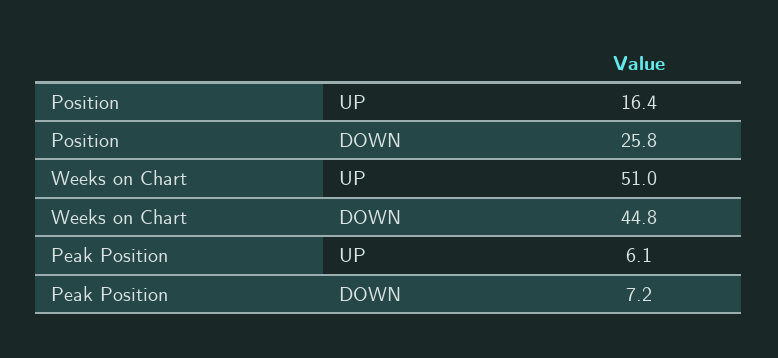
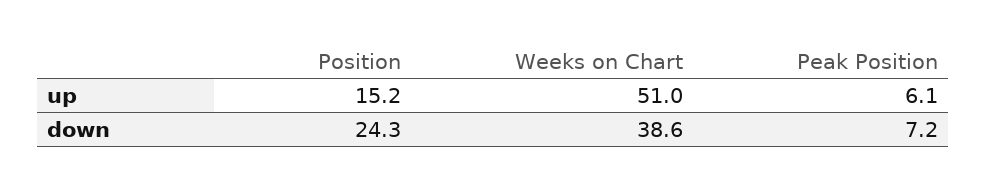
  {
    "Position": {
-     "UP": 16.4,
+     "UP": 15.2,
-     "DOWN": 25.8
+     "DOWN": 24.3
    },
    "Weeks on Chart": {
      "UP": 51,
-     "DOWN": 44.8
+     "DOWN": 38.6
    },
    "Peak Position": {
      "UP": 6.1,
      "DOWN": 7.2
    }
  }

